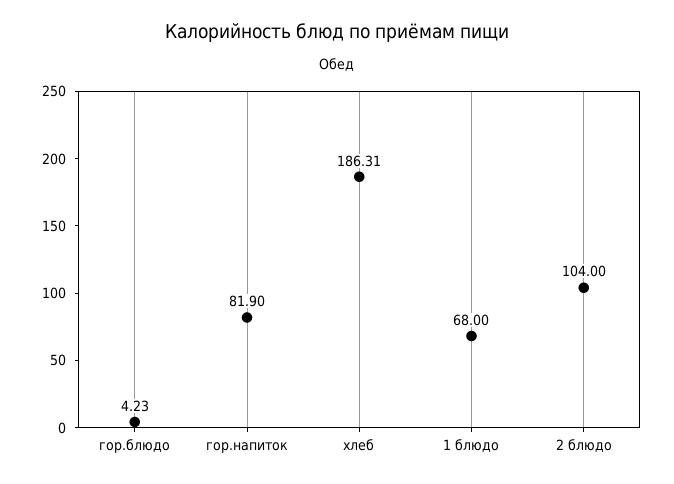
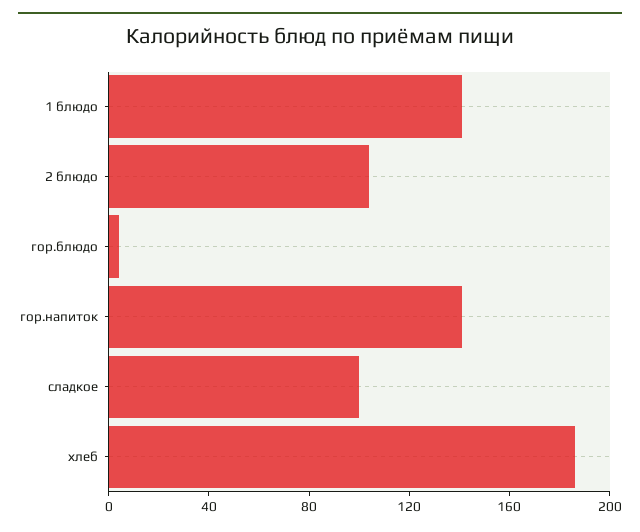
  {
    "гор.блюдо": 4.23,
-   "гор.напиток": 81.9,
+   "гор.напиток": 140,
    "хлеб": 186.31,
-   "1 блюдо": 68,
+   "1 блюдо": 140,
-   "2 блюдо": 104
+   "2 блюдо": 104,
+   "сладкое": 100
  }

